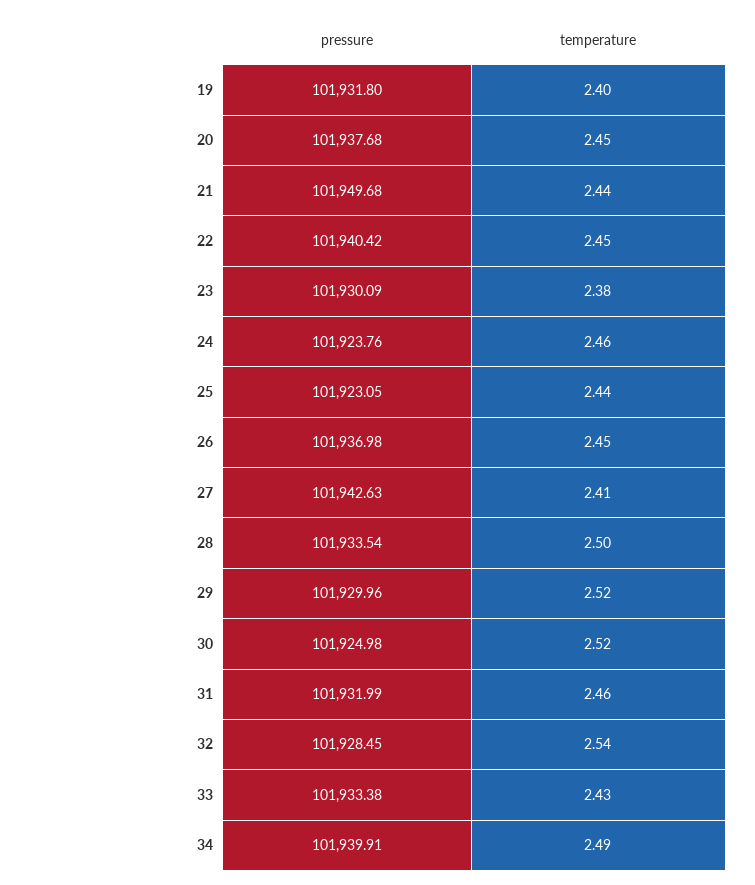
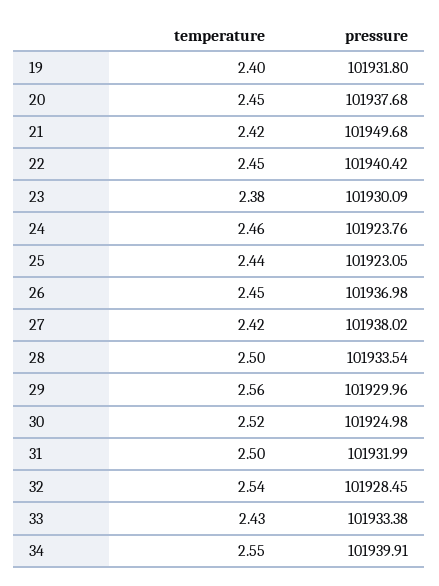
  {
    "pressure": {
      "19": 101931.8,
      "20": 101937.68,
      "21": 101949.68,
      "22": 101940.42,
      "23": 101930.09,
      "24": 101923.76,
      "25": 101923.05,
      "26": 101936.98,
-     "27": 101942.63,
+     "27": 101938.02,
      "28": 101933.54,
      "29": 101929.96,
      "30": 101924.98,
      "31": 101931.99,
      "32": 101928.45,
      "33": 101933.38,
      "34": 101939.91
    },
    "temperature": {
      "19": 2.4,
      "20": 2.45,
-     "21": 2.44,
+     "21": 2.42,
      "22": 2.45,
      "23": 2.38,
      "24": 2.46,
      "25": 2.44,
      "26": 2.45,
-     "27": 2.41,
+     "27": 2.42,
      "28": 2.5,
-     "29": 2.52,
+     "29": 2.56,
      "30": 2.52,
-     "31": 2.46,
+     "31": 2.5,
      "32": 2.54,
      "33": 2.43,
-     "34": 2.49
+     "34": 2.55
    }
  }

